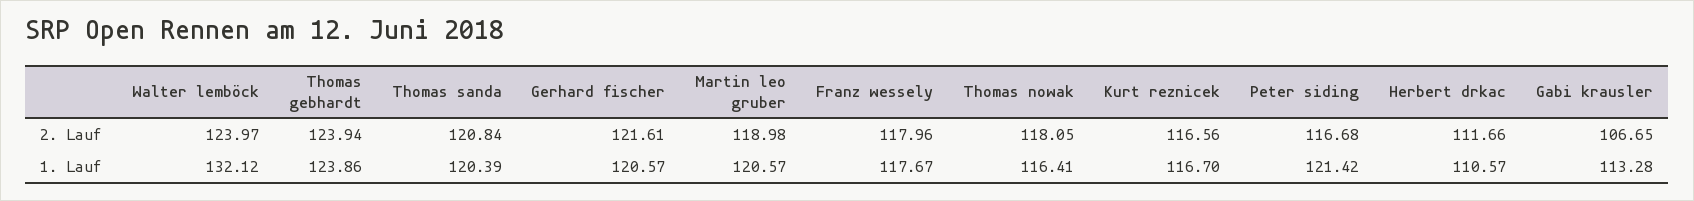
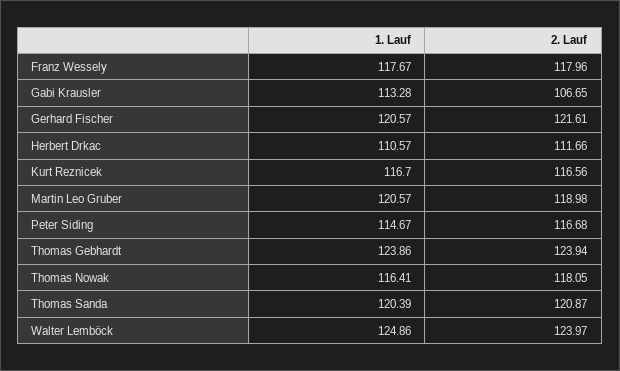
  {
    "Walter lemböck": {
      "2. Lauf": 123.97,
-     "1. Lauf": 132.12
+     "1. Lauf": 124.86
    },
    "Thomas gebhardt": {
      "2. Lauf": 123.94,
      "1. Lauf": 123.86
    },
    "Thomas sanda": {
-     "2. Lauf": 120.84,
+     "2. Lauf": 120.87,
      "1. Lauf": 120.39
    },
    "Gerhard fischer": {
      "2. Lauf": 121.61,
      "1. Lauf": 120.57
    },
    "Martin leo gruber": {
      "2. Lauf": 118.98,
      "1. Lauf": 120.57
    },
    "Franz wessely": {
      "2. Lauf": 117.96,
      "1. Lauf": 117.67
    },
    "Thomas nowak": {
      "2. Lauf": 118.05,
      "1. Lauf": 116.41
    },
    "Kurt reznicek": {
      "2. Lauf": 116.56,
      "1. Lauf": 116.7
    },
    "Peter siding": {
      "2. Lauf": 116.68,
-     "1. Lauf": 121.42
+     "1. Lauf": 114.67
    },
    "Herbert drkac": {
      "2. Lauf": 111.66,
      "1. Lauf": 110.57
    },
    "Gabi krausler": {
      "2. Lauf": 106.65,
      "1. Lauf": 113.28
    }
  }

